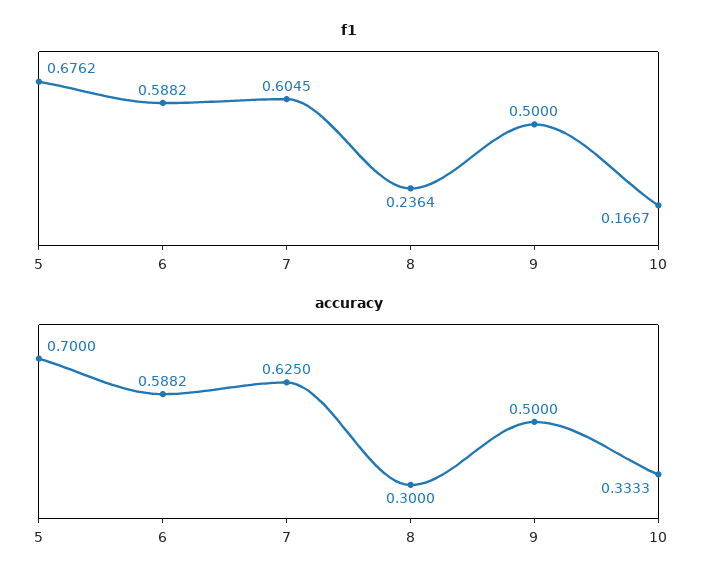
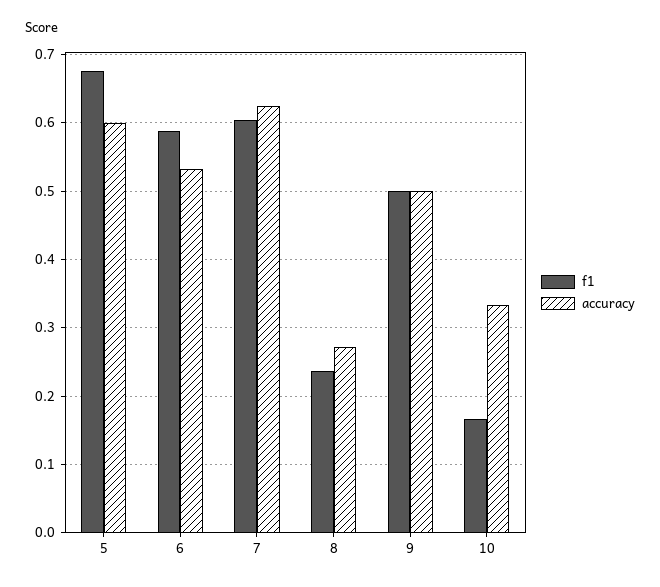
  {
    "f1": {
      "5": 0.6762,
      "6": 0.5882,
      "7": 0.6045,
      "8": 0.2364,
      "9": 0.5,
      "10": 0.1667
    },
    "accuracy": {
-     "5": 0.7,
+     "5": 0.6,
-     "6": 0.5882,
+     "6": 0.53,
      "7": 0.625,
-     "8": 0.3,
+     "8": 0.27,
      "9": 0.5,
      "10": 0.3333
    }
  }

